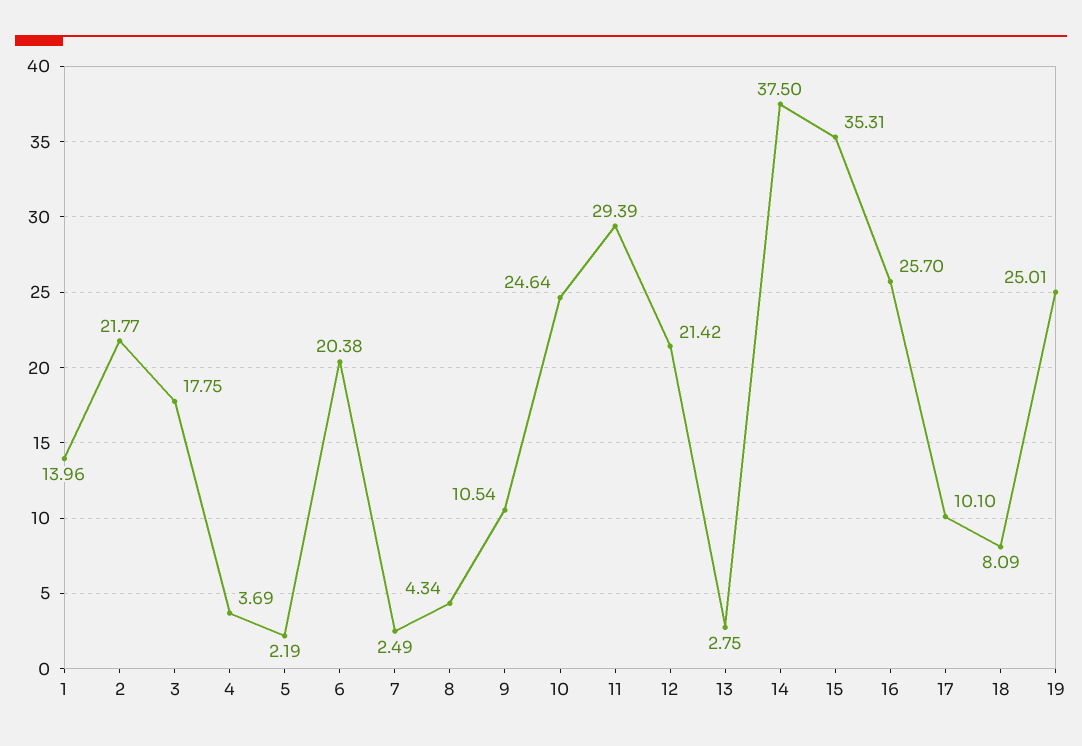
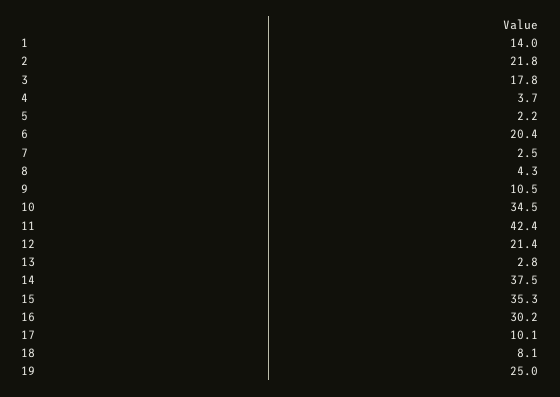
  {
    "1": 13.96,
    "2": 21.77,
    "3": 17.75,
    "4": 3.69,
    "5": 2.19,
    "6": 20.38,
    "7": 2.49,
    "8": 4.34,
    "9": 10.54,
-   "10": 24.64,
+   "10": 34.5,
-   "11": 29.39,
+   "11": 42.4,
    "12": 21.42,
    "13": 2.75,
    "14": 37.5,
    "15": 35.31,
-   "16": 25.7,
+   "16": 30.2,
    "17": 10.1,
    "18": 8.09,
    "19": 25.01
  }

